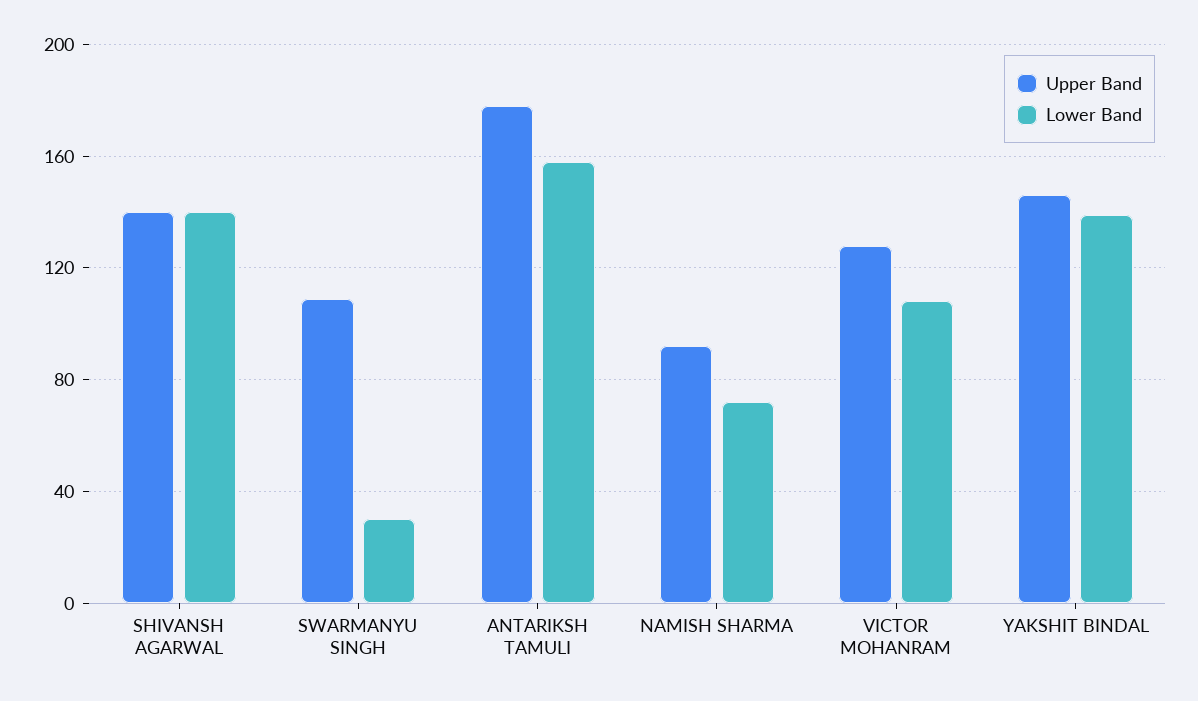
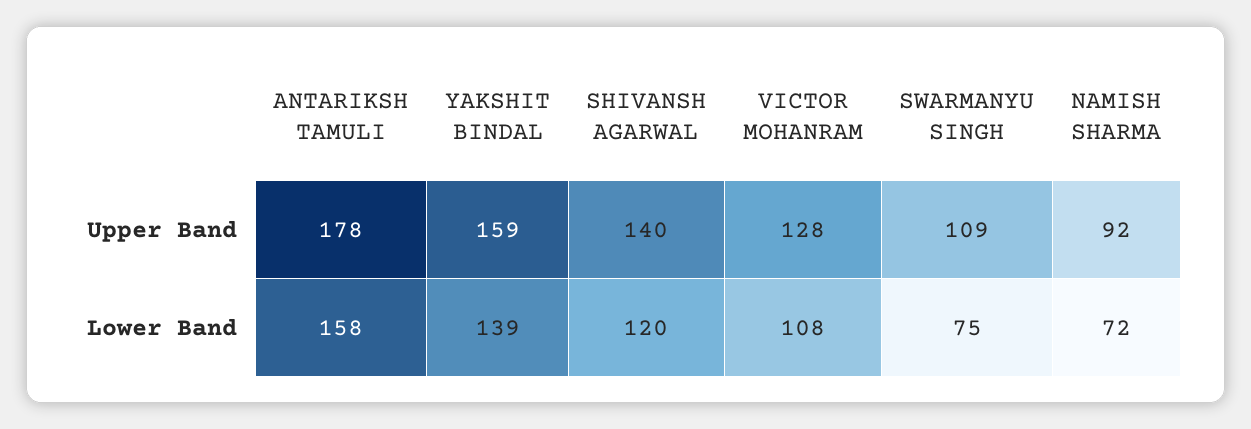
  {
    "Upper Band": {
      "SHIVANSH AGARWAL": 140,
      "SWARMANYU SINGH": 109,
      "ANTARIKSH TAMULI": 178,
      "NAMISH SHARMA": 92,
      "VICTOR MOHANRAM": 128,
-     "YAKSHIT BINDAL": 145
+     "YAKSHIT BINDAL": 159
    },
    "Lower Band": {
-     "SHIVANSH AGARWAL": 140,
+     "SHIVANSH AGARWAL": 120,
-     "SWARMANYU SINGH": 30,
+     "SWARMANYU SINGH": 75,
      "ANTARIKSH TAMULI": 158,
      "NAMISH SHARMA": 72,
      "VICTOR MOHANRAM": 108,
      "YAKSHIT BINDAL": 139
    }
  }

